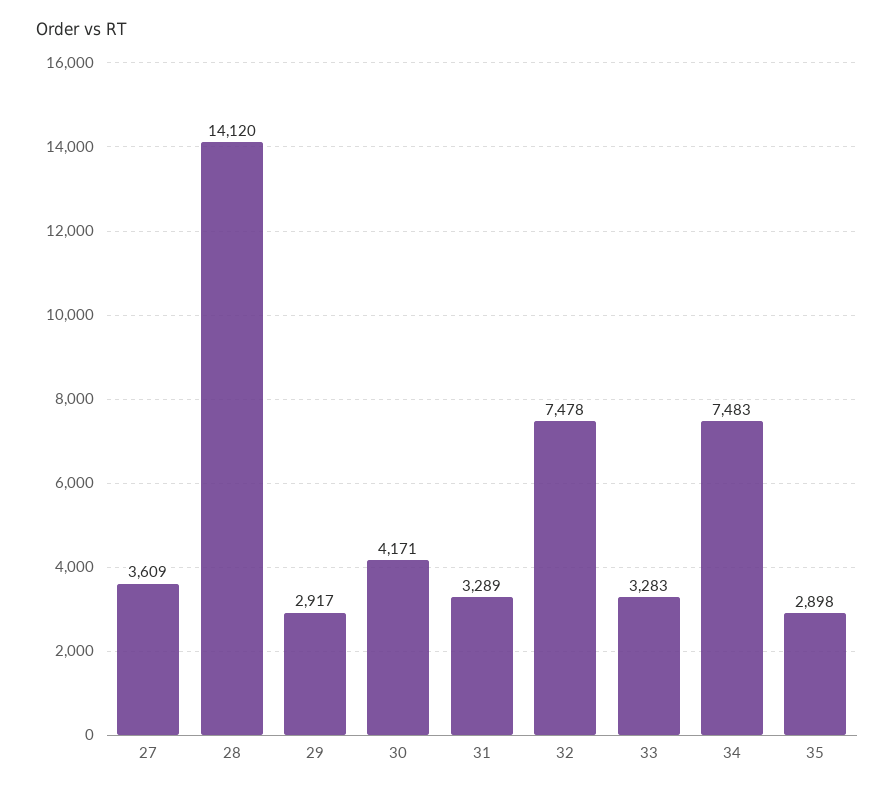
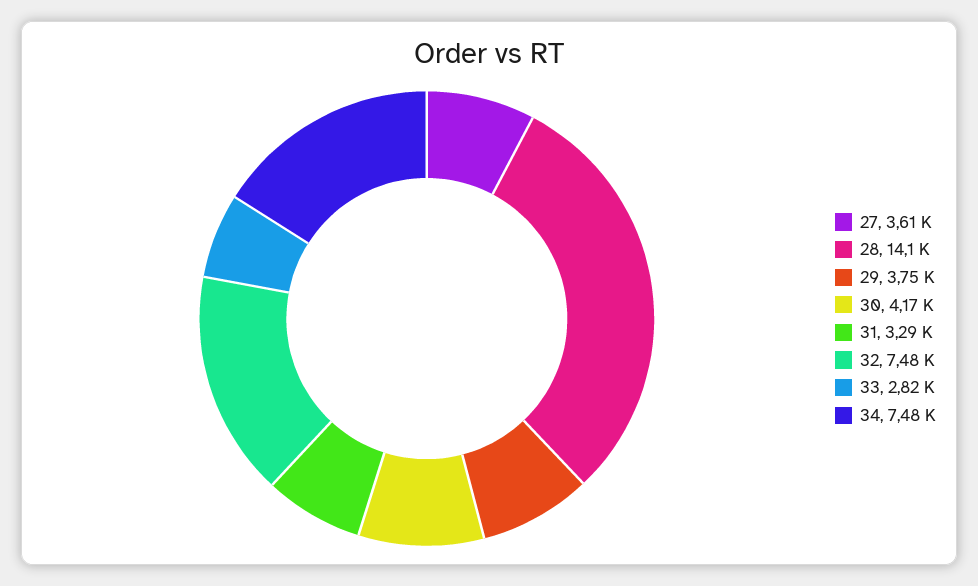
  {
    "27": 3609,
    "28": 14120,
-   "29": 2917,
+   "29": 3750,
    "30": 4171,
    "31": 3289,
    "32": 7478,
-   "33": 3283,
+   "33": 2820,
-   "34": 7483,
+   "34": 7483
-   "35": 2898
  }

